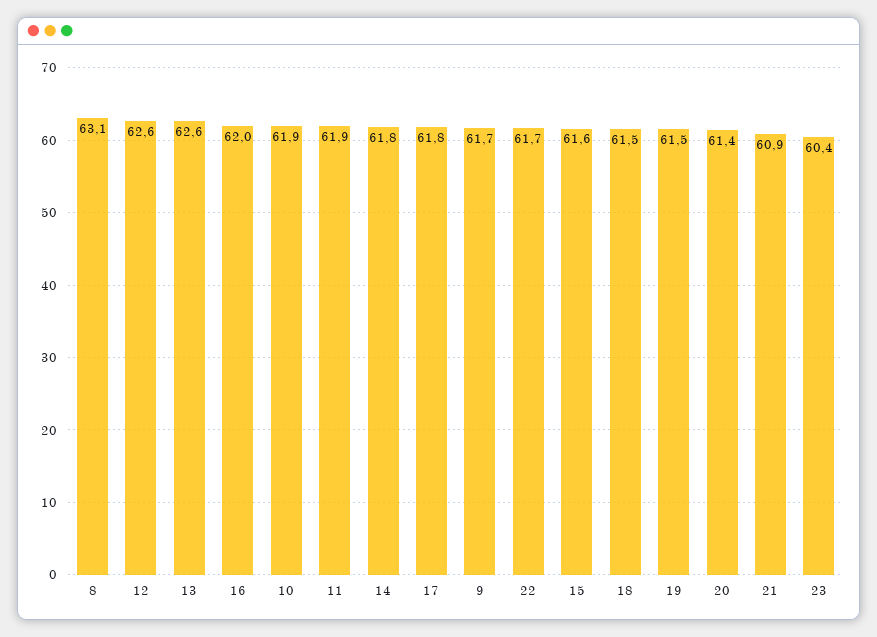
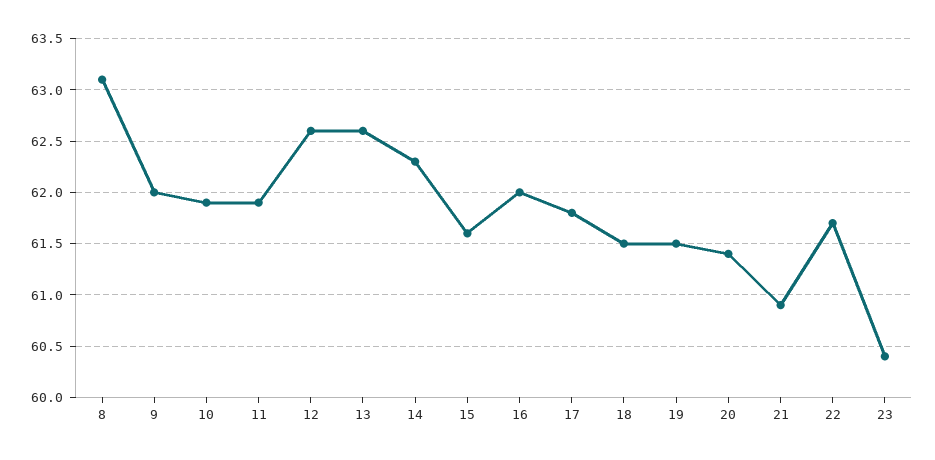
  {
    "8": 63.1,
    "12": 62.6,
    "13": 62.6,
    "16": 62,
    "10": 61.9,
    "11": 61.9,
-   "14": 61.8,
+   "14": 62.3,
    "17": 61.8,
-   "9": 61.7,
+   "9": 62,
    "22": 61.7,
    "15": 61.6,
    "18": 61.5,
    "19": 61.5,
    "20": 61.4,
    "21": 60.9,
    "23": 60.4
  }

